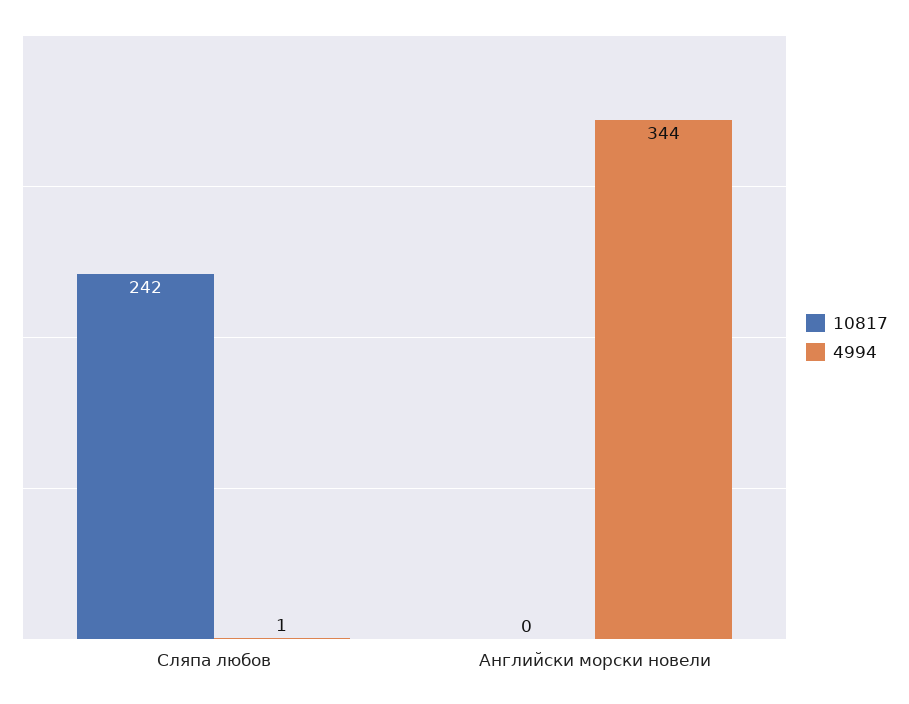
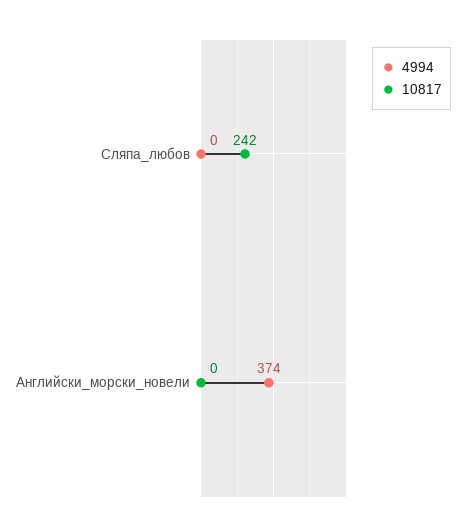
  {
    "10817": {
      "Сляпа любов": 242,
      "Английски морски новели": 0
    },
    "4994": {
-     "Сляпа любов": 1,
+     "Сляпа любов": 0,
-     "Английски морски новели": 344
+     "Английски морски новели": 374
    }
  }

